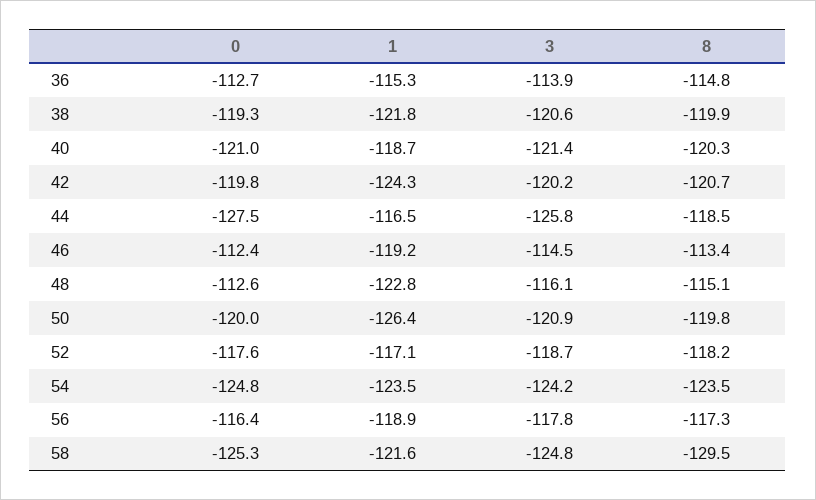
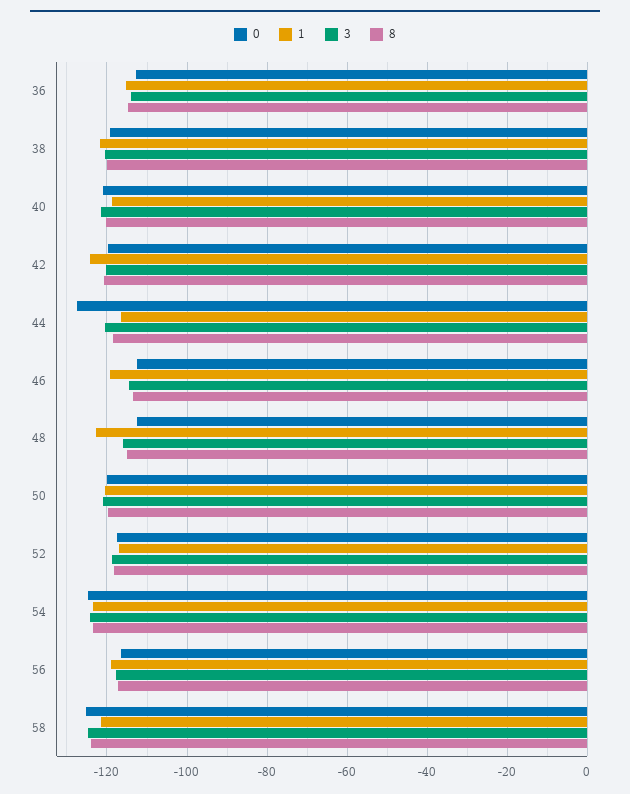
  {
    "0": {
      "36": -112.7,
      "38": -119.3,
      "40": -121,
      "42": -119.8,
      "44": -127.5,
      "46": -112.4,
      "48": -112.6,
      "50": -120,
      "52": -117.6,
      "54": -124.8,
      "56": -116.4,
      "58": -125.3
    },
    "1": {
      "36": -115.3,
      "38": -121.8,
      "40": -118.7,
      "42": -124.3,
      "44": -116.5,
      "46": -119.2,
      "48": -122.8,
-     "50": -126.4,
+     "50": -120,
      "52": -117.1,
      "54": -123.5,
      "56": -118.9,
      "58": -121.6
    },
    "3": {
      "36": -113.9,
      "38": -120.6,
      "40": -121.4,
      "42": -120.2,
-     "44": -125.8,
+     "44": -120,
      "46": -114.5,
      "48": -116.1,
      "50": -120.9,
      "52": -118.7,
      "54": -124.2,
      "56": -117.8,
      "58": -124.8
    },
    "8": {
      "36": -114.8,
      "38": -119.9,
      "40": -120.3,
      "42": -120.7,
      "44": -118.5,
      "46": -113.4,
      "48": -115.1,
      "50": -119.8,
      "52": -118.2,
      "54": -123.5,
      "56": -117.3,
-     "58": -129.5
+     "58": -124
    }
  }

